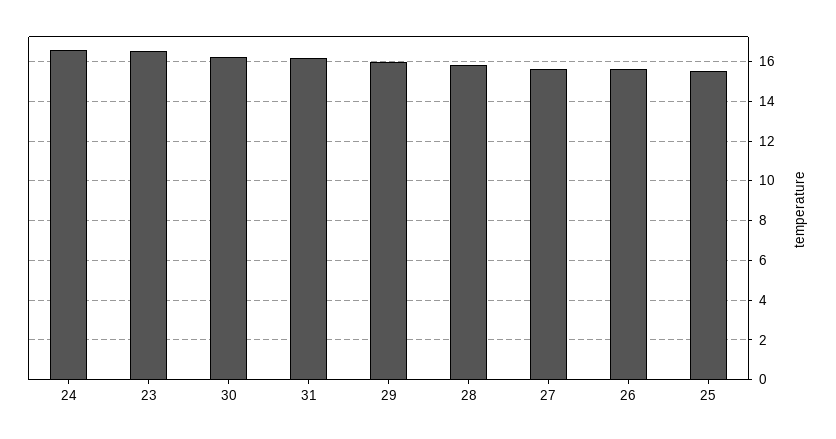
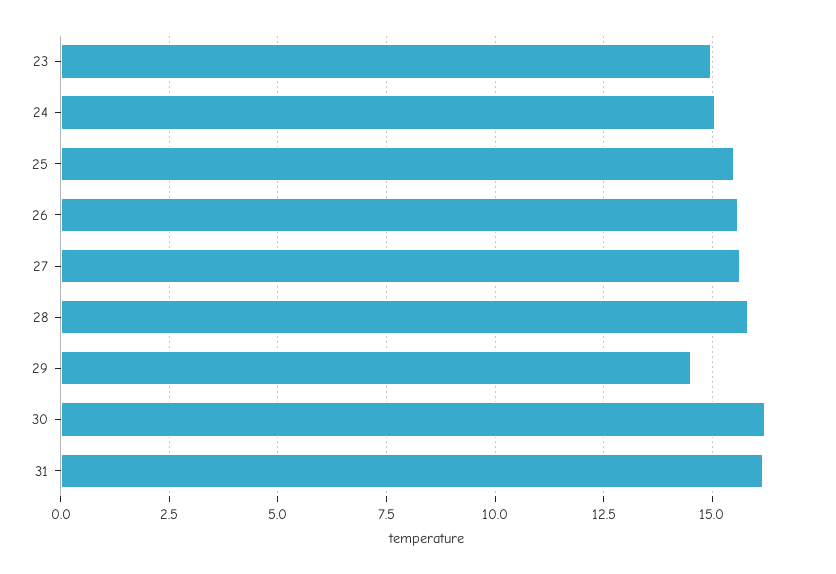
  {
-   "24": 16.5,
+   "24": 15,
-   "23": 16.5,
+   "23": 15,
    "30": 16.25,
    "31": 16.25,
-   "29": 16,
+   "29": 14.5,
    "28": 15.75,
    "27": 15.75,
    "26": 15.5,
    "25": 15.5
  }

